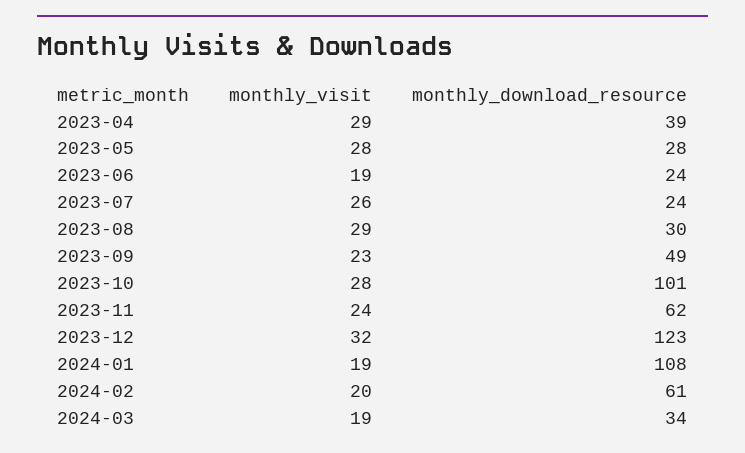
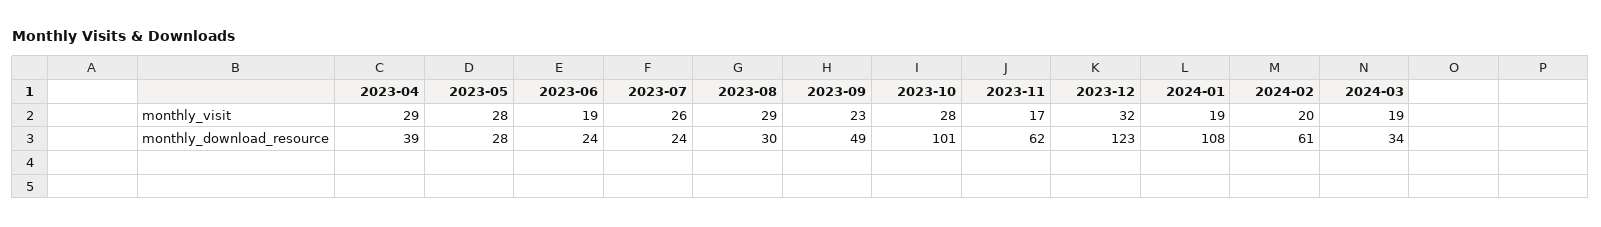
  {
    "monthly_visit": {
      "2023-04": 29,
      "2023-05": 28,
      "2023-06": 19,
      "2023-07": 26,
      "2023-08": 29,
      "2023-09": 23,
      "2023-10": 28,
-     "2023-11": 24,
+     "2023-11": 17,
      "2023-12": 32,
      "2024-01": 19,
      "2024-02": 20,
      "2024-03": 19
    },
    "monthly_download_resource": {
      "2023-04": 39,
      "2023-05": 28,
      "2023-06": 24,
      "2023-07": 24,
      "2023-08": 30,
      "2023-09": 49,
      "2023-10": 101,
      "2023-11": 62,
      "2023-12": 123,
      "2024-01": 108,
      "2024-02": 61,
      "2024-03": 34
    }
  }

